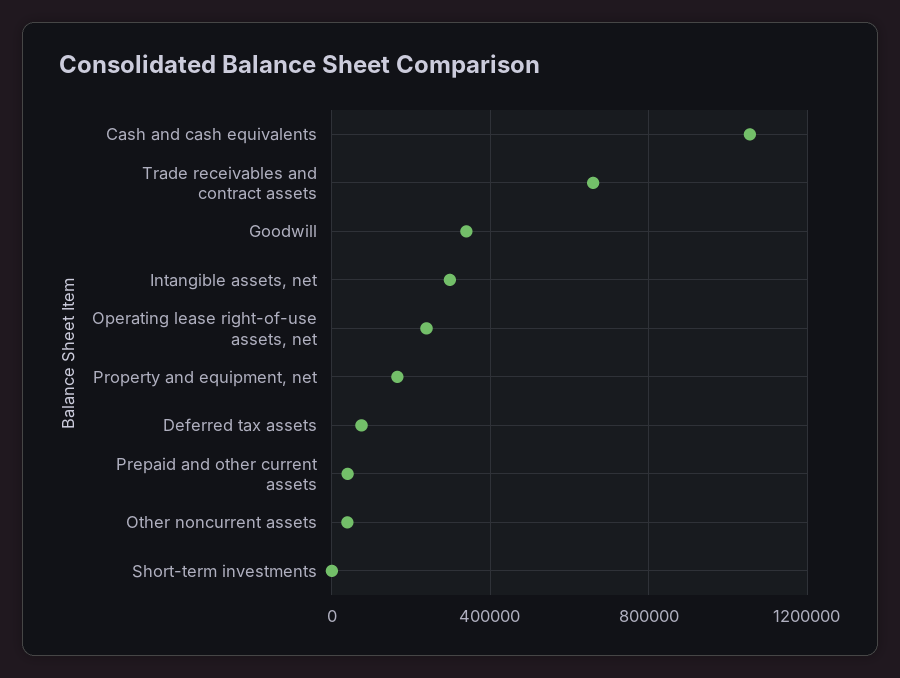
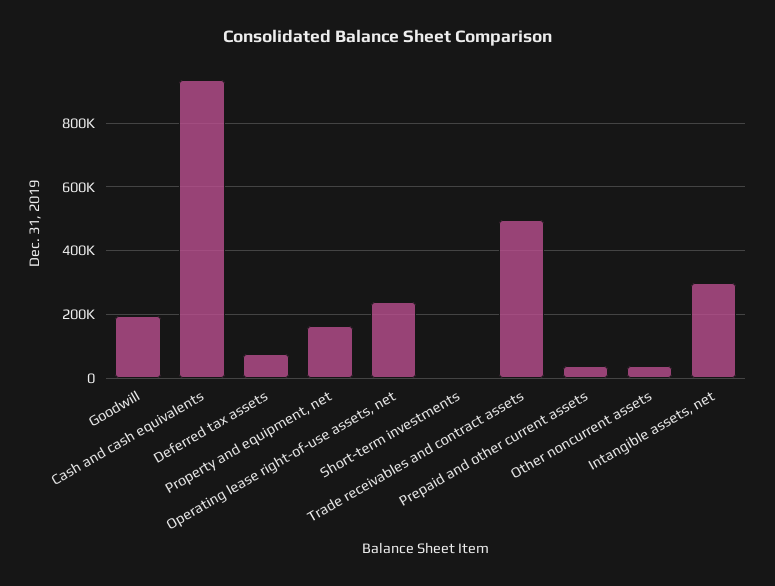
  {
-   "Cash and cash equivalents": 1050000,
+   "Cash and cash equivalents": 940000,
-   "Trade receivables and contract assets": 650000,
+   "Trade receivables and contract assets": 500000,
-   "Goodwill": 350000,
+   "Goodwill": 200000,
    "Intangible assets, net": 300000,
    "Operating lease right-of-use assets, net": 240000,
    "Property and equipment, net": 160000,
    "Deferred tax assets": 80000,
    "Prepaid and other current assets": 40000,
    "Other noncurrent assets": 40000,
    "Short-term investments": 0
  }

